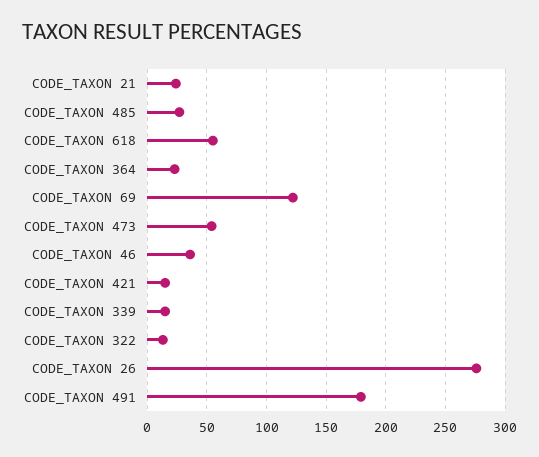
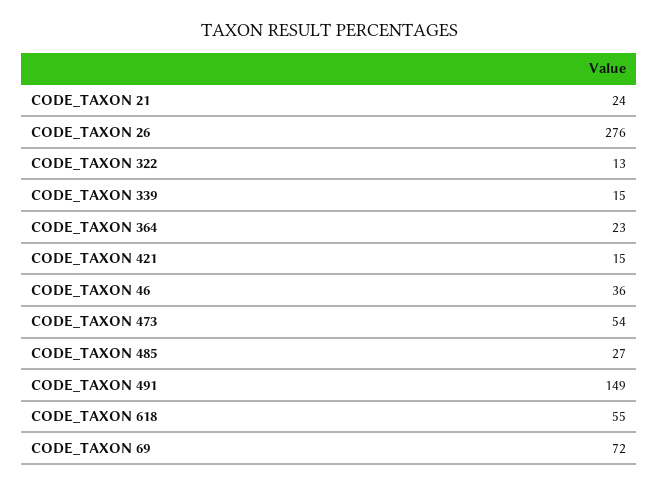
  {
    "CODE_TAXON 21": 24,
    "CODE_TAXON 485": 27,
    "CODE_TAXON 618": 55,
    "CODE_TAXON 364": 23,
-   "CODE_TAXON 69": 120,
+   "CODE_TAXON 69": 72,
    "CODE_TAXON 473": 54,
    "CODE_TAXON 46": 36,
    "CODE_TAXON 421": 15,
    "CODE_TAXON 339": 15,
    "CODE_TAXON 322": 13,
    "CODE_TAXON 26": 276,
-   "CODE_TAXON 491": 180
+   "CODE_TAXON 491": 149
  }

